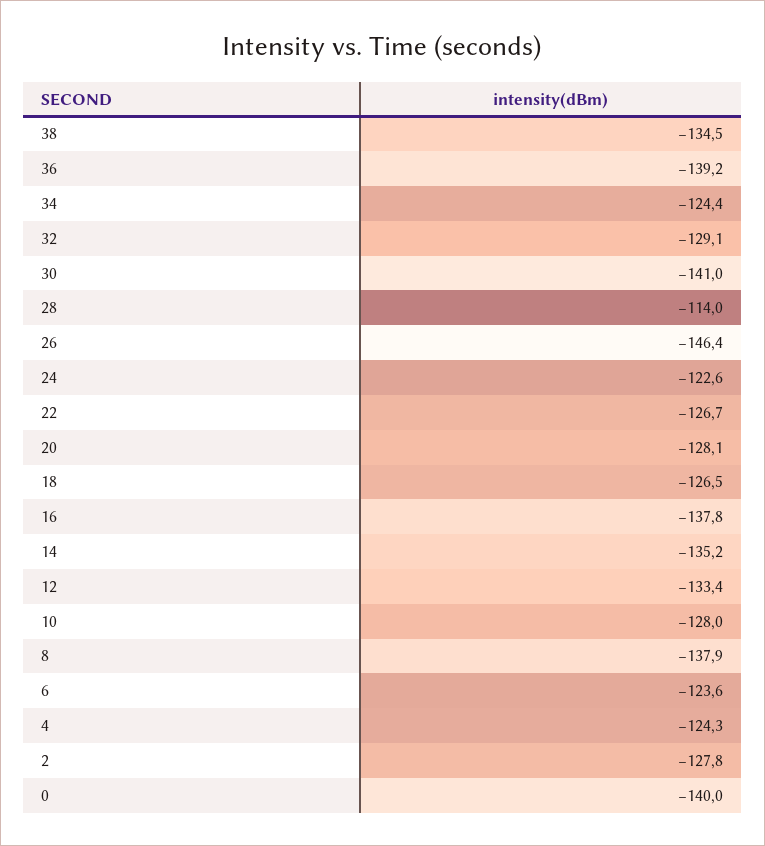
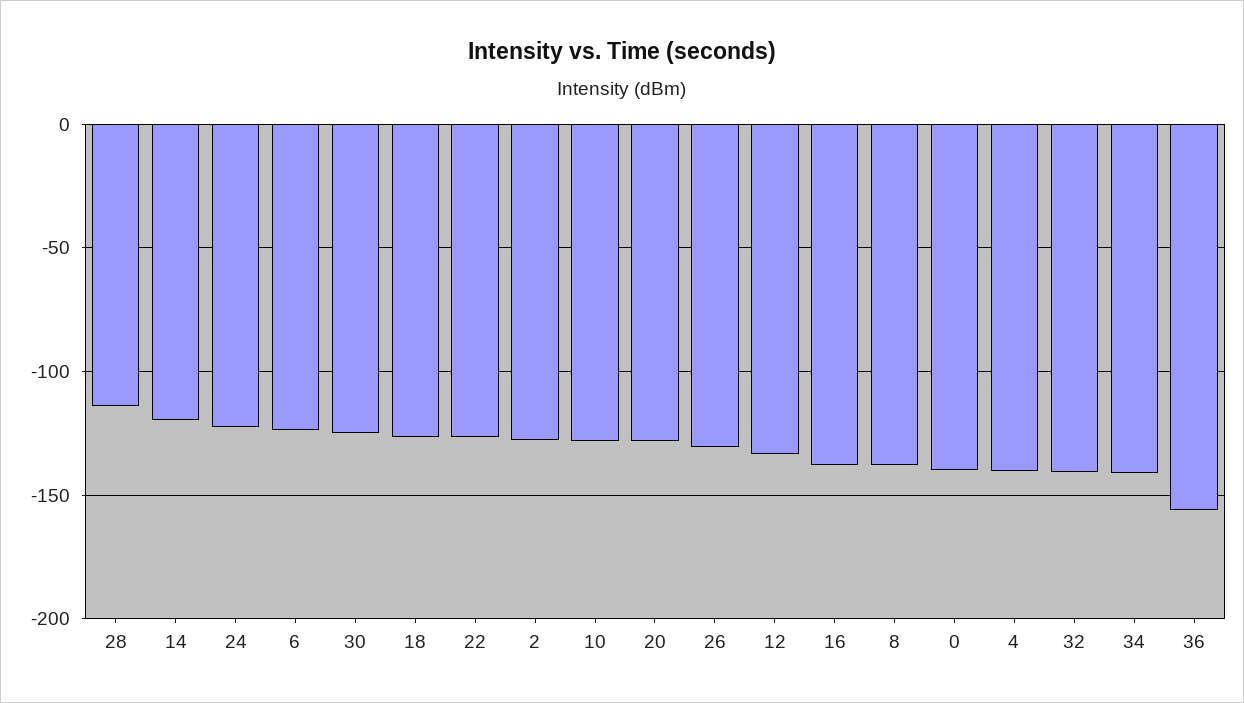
  {
-   "38": -134.5,
-   "36": -139.2,
+   "36": -155,
-   "34": -124.4,
+   "34": -140,
-   "32": -129.1,
+   "32": -140,
-   "30": -141,
+   "30": -125,
    "28": -114,
-   "26": -146.4,
+   "26": -130,
    "24": -122.6,
    "22": -126.7,
    "20": -128.1,
    "18": -126.5,
    "16": -137.8,
-   "14": -135.2,
+   "14": -120,
    "12": -133.4,
    "10": -128,
    "8": -137.9,
    "6": -123.6,
-   "4": -124.3,
+   "4": -140,
    "2": -127.8,
    "0": -140
  }

